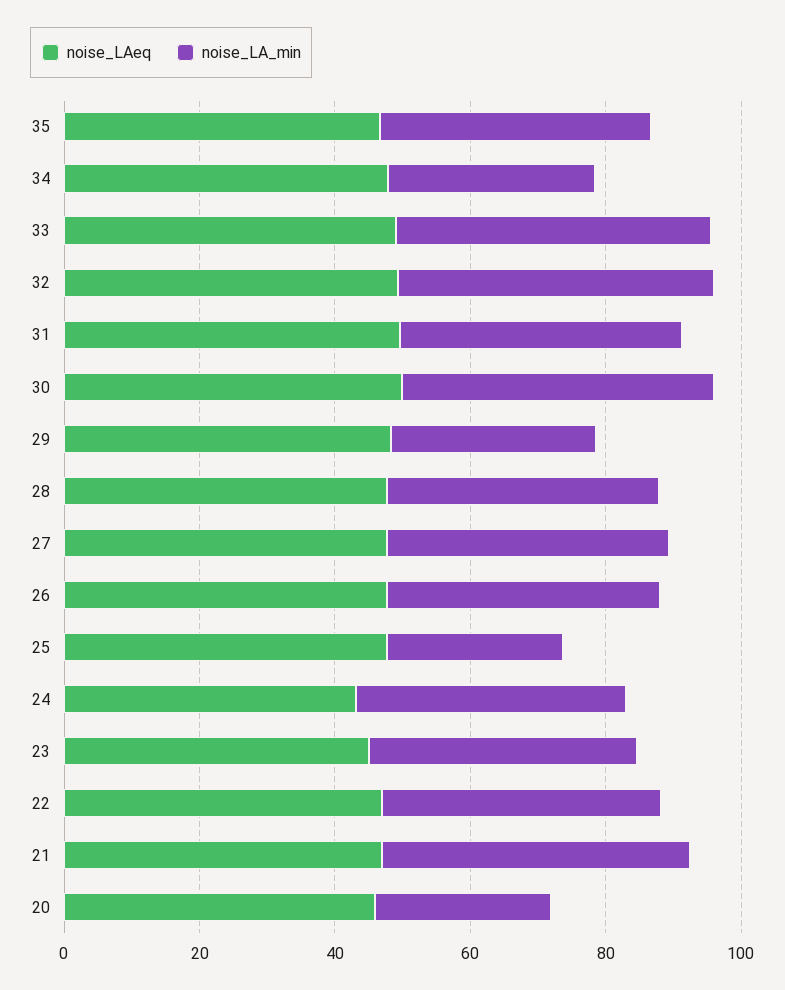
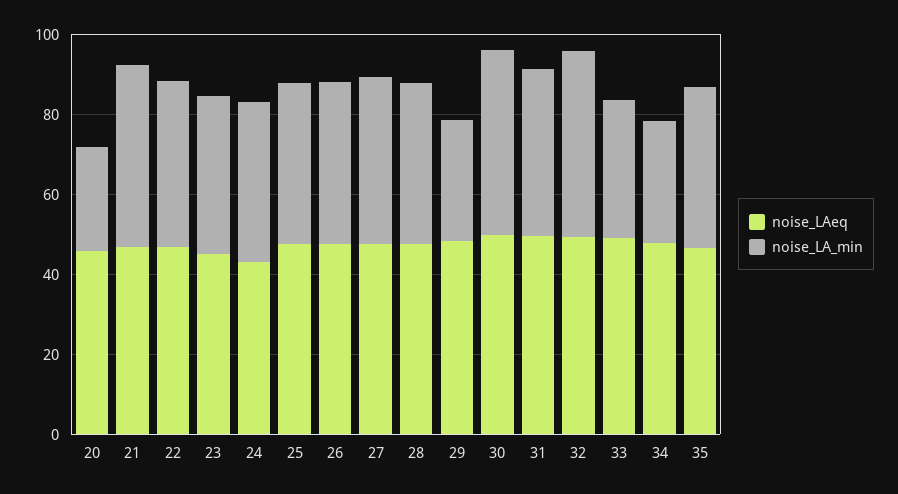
  {
    "noise_LAeq": {
      "35": 45,
      "34": 50,
      "33": 50,
      "32": 50,
      "31": 50,
      "30": 50,
      "29": 50,
      "28": 50,
      "27": 50,
      "26": 50,
      "25": 50,
      "24": 45,
      "23": 45,
      "22": 45,
      "21": 45,
      "20": 45
    },
    "noise_LA_min": {
      "35": 40,
      "34": 30,
-     "33": 45,
+     "33": 35,
      "32": 45,
      "31": 40,
      "30": 45,
      "29": 30,
      "28": 40,
      "27": 40,
      "26": 40,
-     "25": 25,
+     "25": 40,
      "24": 40,
      "23": 40,
      "22": 40,
      "21": 45,
      "20": 25
    }
  }

